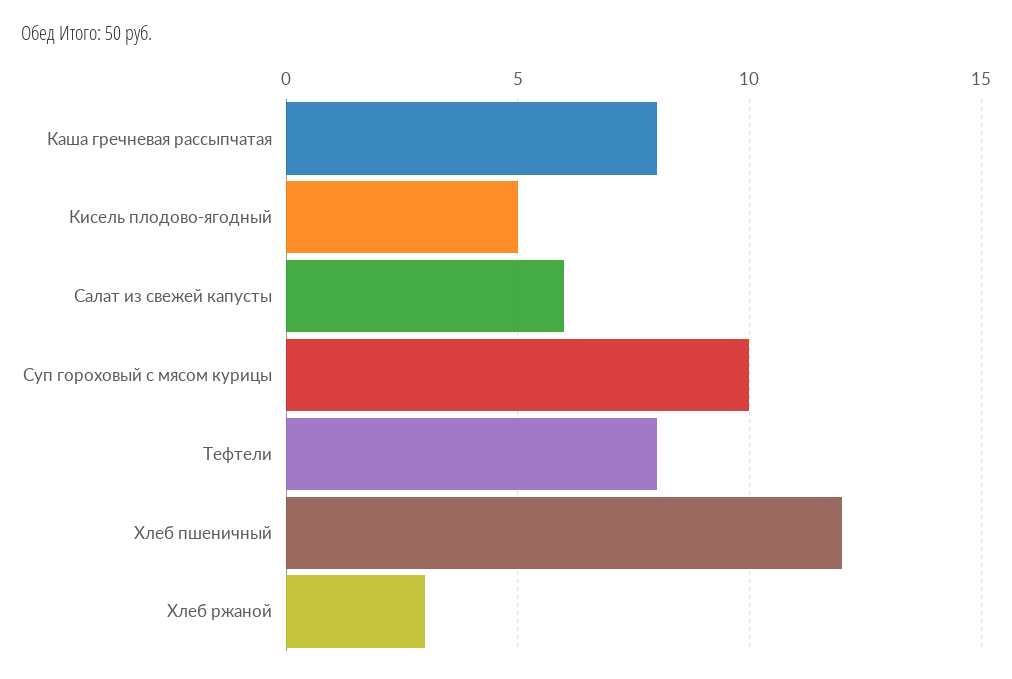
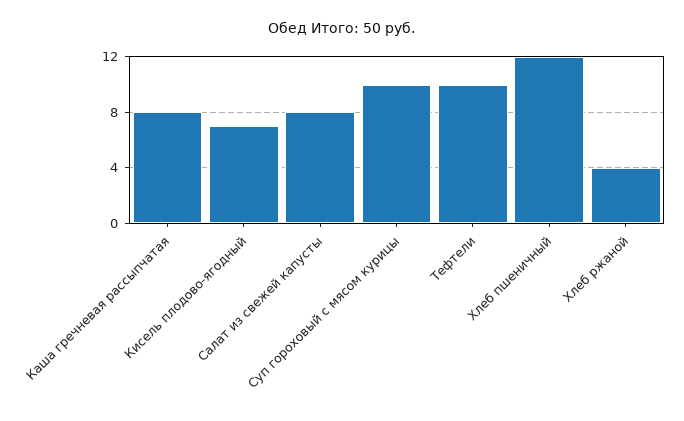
  {
    "Каша гречневая рассыпчатая": 8,
-   "Кисель плодово-ягодный": 5,
+   "Кисель плодово-ягодный": 7,
-   "Салат из свежей капусты": 6,
+   "Салат из свежей капусты": 8,
    "Суп гороховый с мясом курицы": 10,
-   "Тефтели": 8,
+   "Тефтели": 10,
    "Хлеб пшеничный": 12,
-   "Хлеб ржаной": 3
+   "Хлеб ржаной": 4
  }

